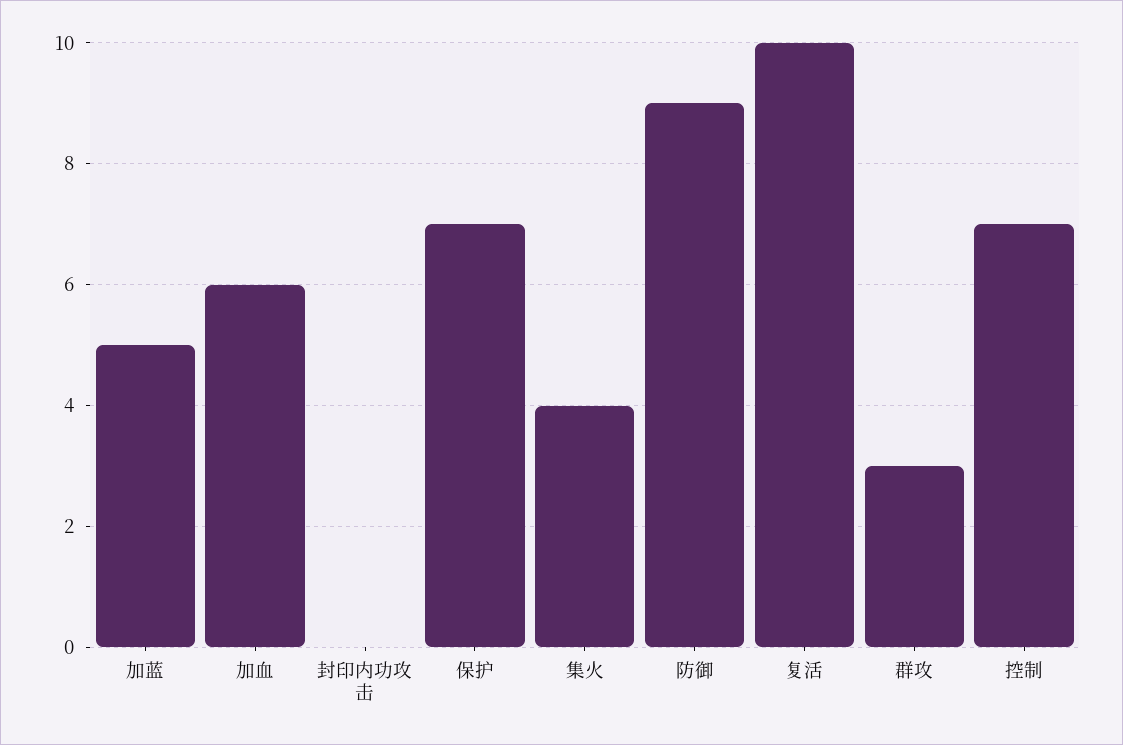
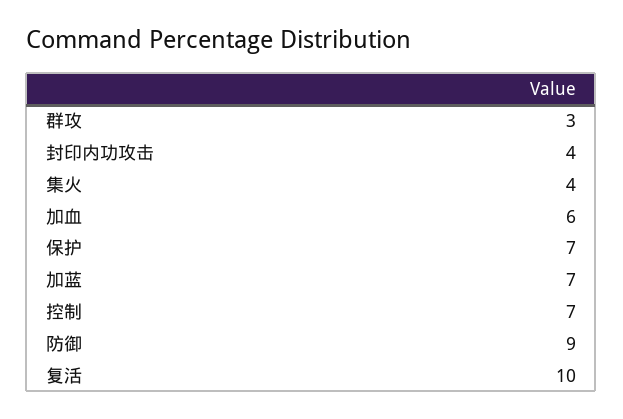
  {
-   "加蓝": 5,
+   "加蓝": 7,
    "加血": 6,
-   "封印内功攻击": 0,
+   "封印内功攻击": 4,
    "保护": 7,
    "集火": 4,
    "防御": 9,
    "复活": 10,
    "群攻": 3,
    "控制": 7
  }

